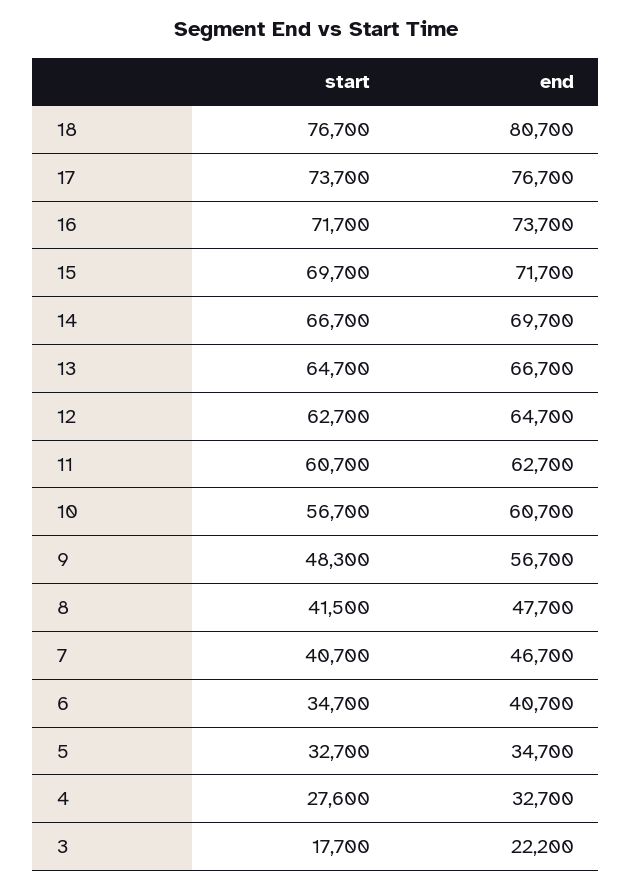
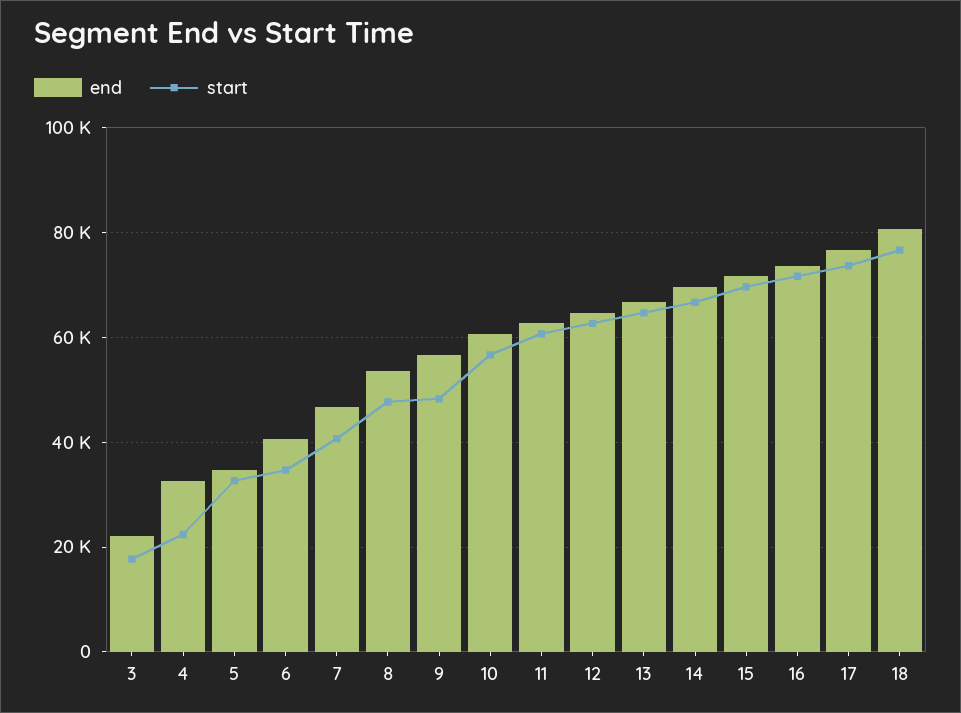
  {
    "start": {
      "18": 76700,
      "17": 73700,
      "16": 71700,
      "15": 69700,
      "14": 66700,
      "13": 64700,
      "12": 62700,
      "11": 60700,
      "10": 56700,
      "9": 48300,
-     "8": 41500,
+     "8": 48000,
      "7": 40700,
      "6": 34700,
      "5": 32700,
-     "4": 27600,
+     "4": 22000,
      "3": 17700
    },
    "end": {
      "18": 80700,
      "17": 76700,
      "16": 73700,
      "15": 71700,
      "14": 69700,
      "13": 66700,
      "12": 64700,
      "11": 62700,
      "10": 60700,
      "9": 56700,
-     "8": 47700,
+     "8": 54000,
      "7": 46700,
      "6": 40700,
      "5": 34700,
      "4": 32700,
      "3": 22200
    }
  }

